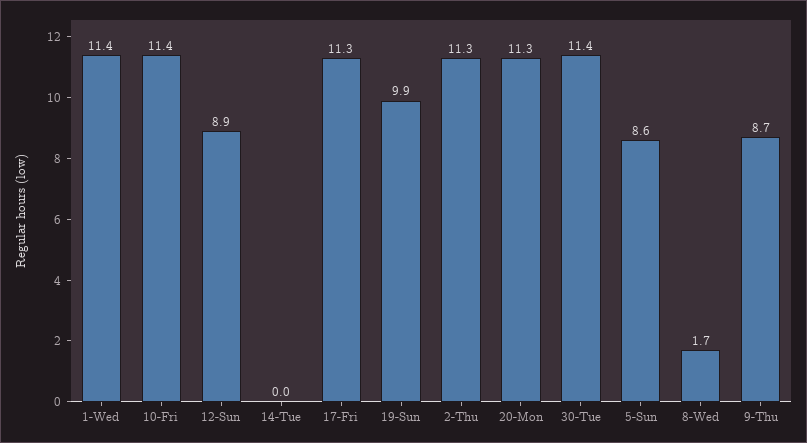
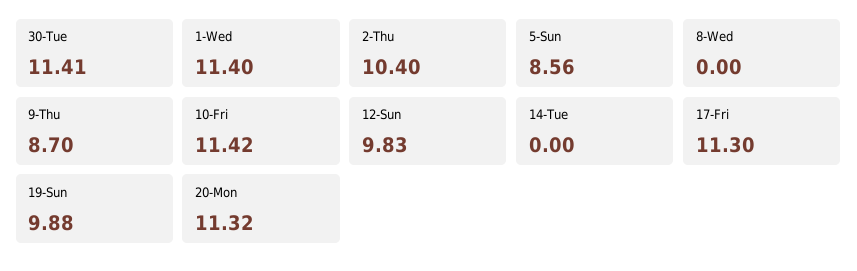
  {
    "1-Wed": 11.4,
    "10-Fri": 11.42,
-   "12-Sun": 8.9,
+   "12-Sun": 9.83,
    "14-Tue": 0,
    "17-Fri": 11.3,
    "19-Sun": 9.88,
-   "2-Thu": 11.3,
+   "2-Thu": 10.4,
    "20-Mon": 11.32,
    "30-Tue": 11.41,
    "5-Sun": 8.56,
-   "8-Wed": 1.7,
+   "8-Wed": 0,
    "9-Thu": 8.7
  }

